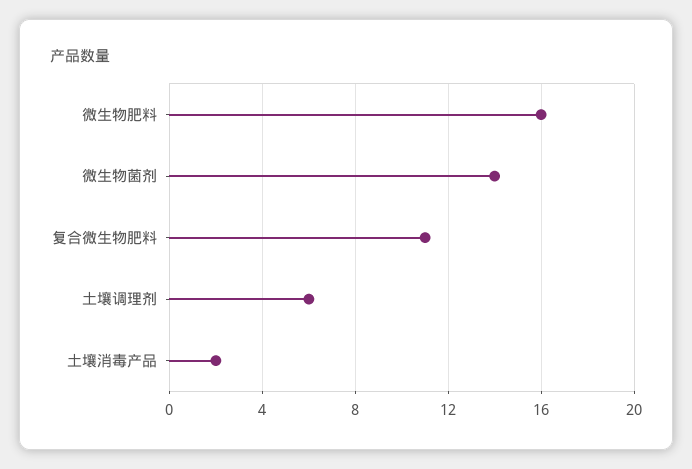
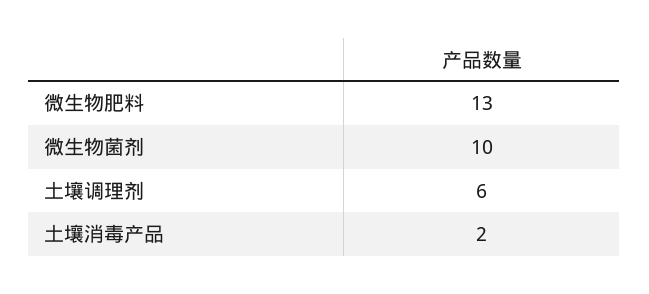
  {
-   "微生物肥料": 16,
+   "微生物肥料": 13,
-   "微生物菌剂": 14,
+   "微生物菌剂": 10,
-   "复合微生物肥料": 11,
    "土壤调理剂": 6,
    "土壤消毒产品": 2
  }

